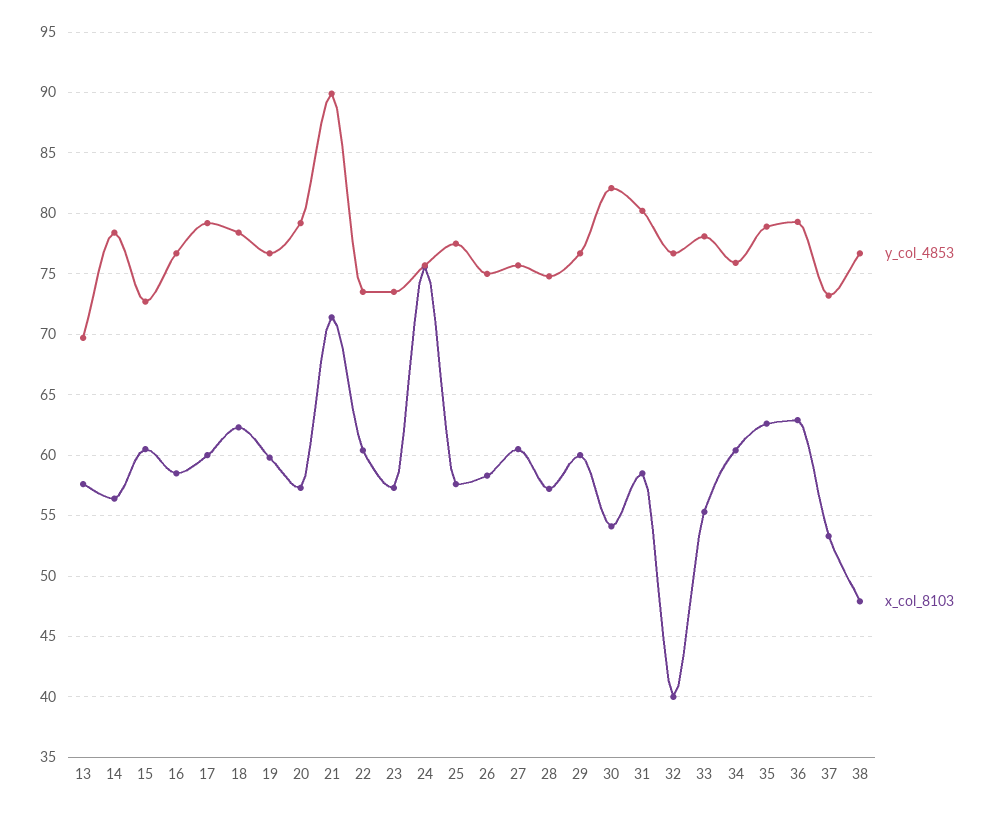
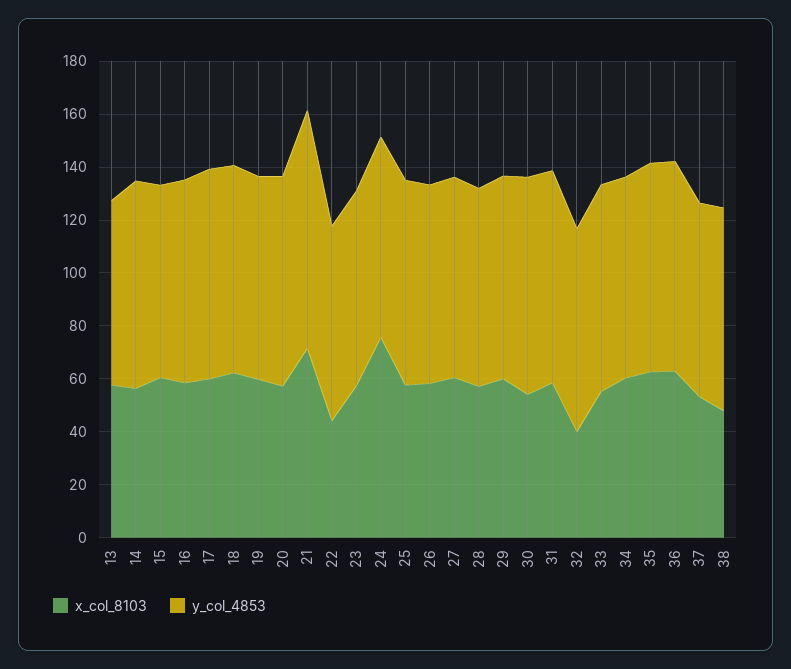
  {
    "y_col_4853": {
      "13": 69.5,
      "14": 78.5,
      "15": 72.5,
      "16": 76.5,
      "17": 79,
      "18": 78.5,
      "19": 76.5,
      "20": 79,
      "21": 90,
      "22": 73.5,
      "23": 73.5,
      "24": 75.5,
      "25": 77.5,
      "26": 75,
      "27": 75.5,
      "28": 75,
      "29": 76.5,
      "30": 82,
      "31": 80,
      "32": 76.5,
      "33": 78,
      "34": 76,
      "35": 79,
      "36": 79.5,
      "37": 73,
      "38": 76.5
    },
    "x_col_8103": {
      "13": 57.5,
      "14": 56.5,
      "15": 60.5,
      "16": 58.5,
      "17": 60,
      "18": 62.5,
      "19": 60,
      "20": 57.5,
      "21": 71.5,
-     "22": 60.5,
+     "22": 45,
      "23": 57.5,
      "24": 75.5,
      "25": 57.5,
      "26": 58.5,
      "27": 60.5,
      "28": 57,
      "29": 60,
      "30": 54,
      "31": 58.5,
      "32": 40,
      "33": 55.5,
      "34": 60.5,
      "35": 62.5,
      "36": 63,
      "37": 53.5,
      "38": 48
    }
  }

